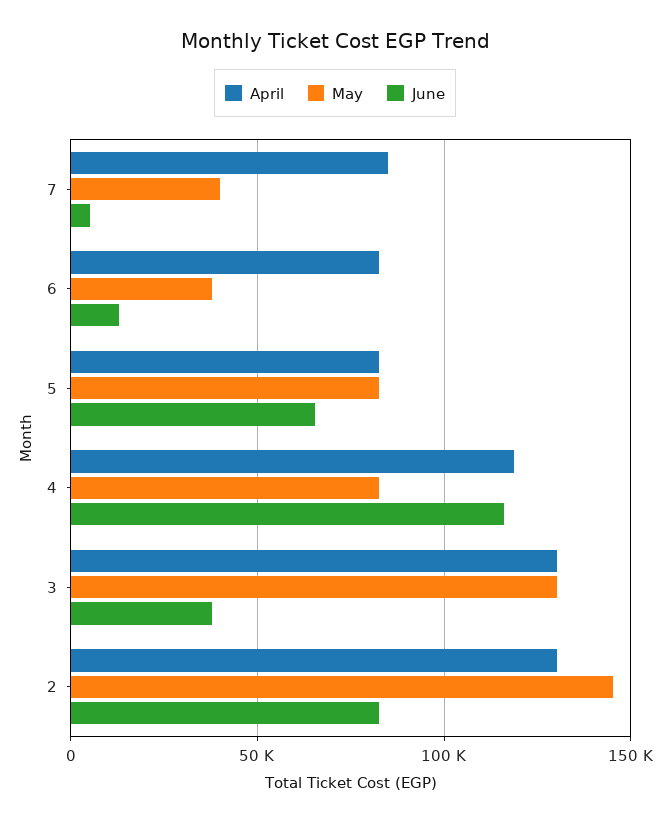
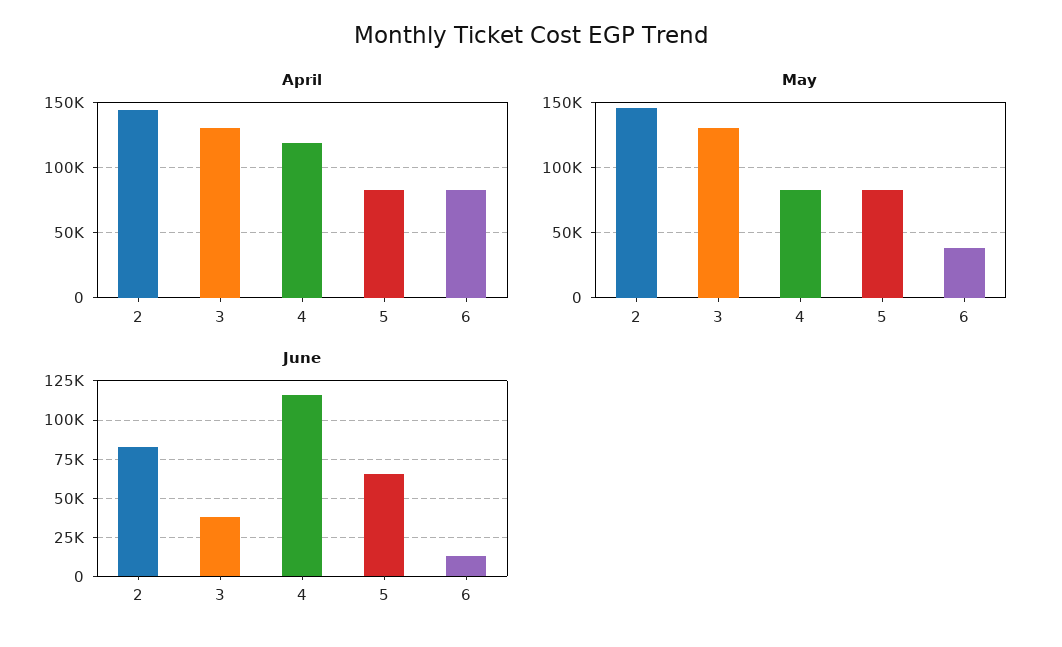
  {
    "April": {
-     "7": 85000,
      "6": 85000,
      "5": 85000,
      "4": 120000,
      "3": 130000,
-     "2": 130000
+     "2": 145000
    },
    "May": {
-     "7": 40000,
      "6": 40000,
      "5": 85000,
      "4": 85000,
      "3": 130000,
      "2": 145000
    },
    "June": {
-     "7": 5000,
      "6": 15000,
      "5": 65000,
      "4": 115000,
      "3": 40000,
      "2": 85000
    }
  }

